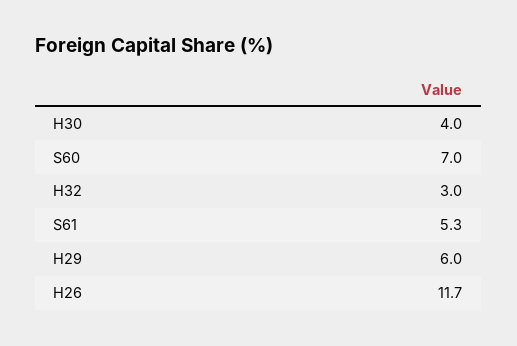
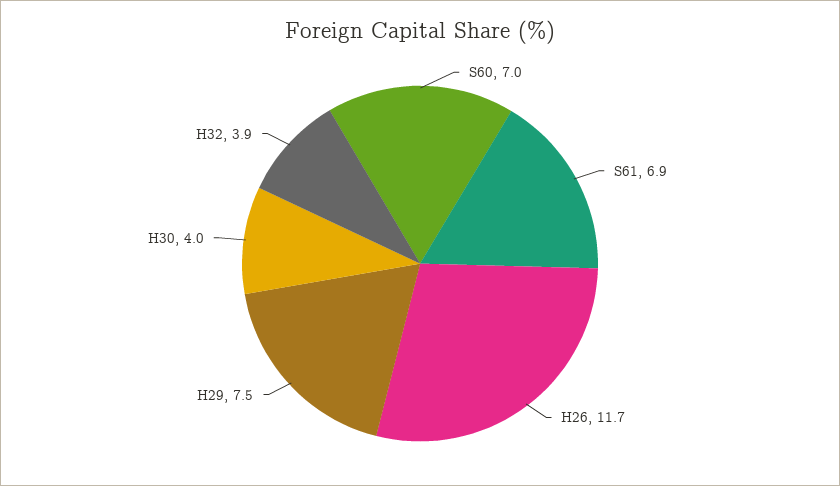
  {
    "H30": 4,
    "S60": 7,
-   "H32": 3,
+   "H32": 3.9,
-   "S61": 5.3,
+   "S61": 6.9,
-   "H29": 6,
+   "H29": 7.5,
    "H26": 11.7
  }

